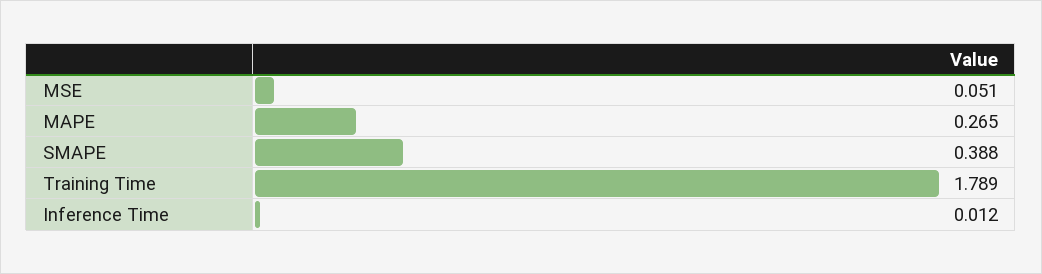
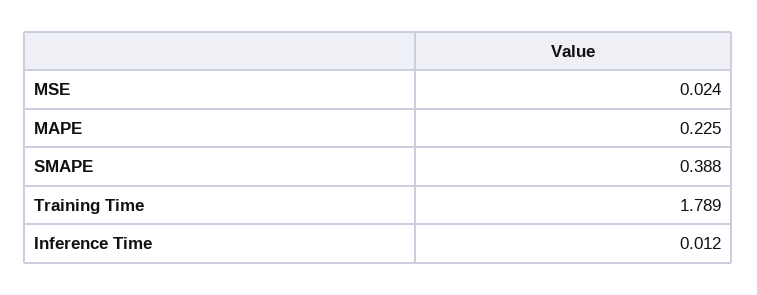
  {
-   "MSE": 0.051,
+   "MSE": 0.024,
-   "MAPE": 0.265,
+   "MAPE": 0.225,
    "SMAPE": 0.388,
    "Training Time": 1.789,
    "Inference Time": 0.012
  }

